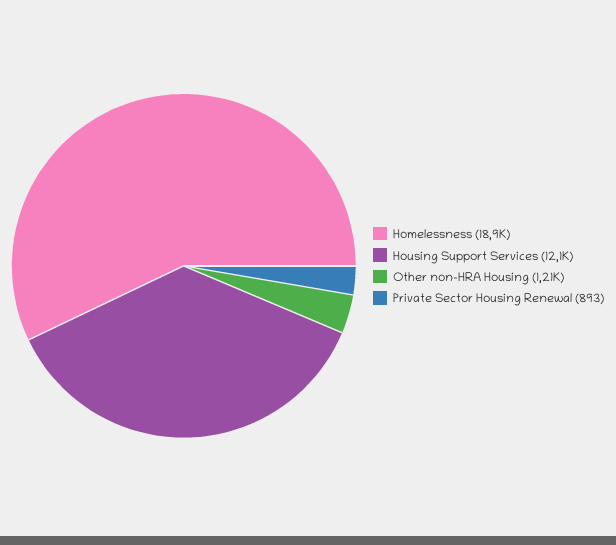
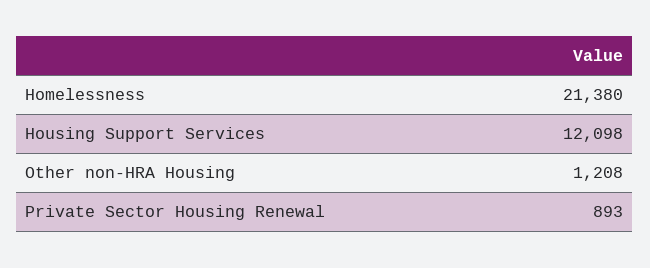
  {
-   "Homelessness": 18900,
+   "Homelessness": 21380,
    "Housing Support Services": 12098,
    "Other non-HRA Housing": 1208,
    "Private Sector Housing Renewal": 893
  }

